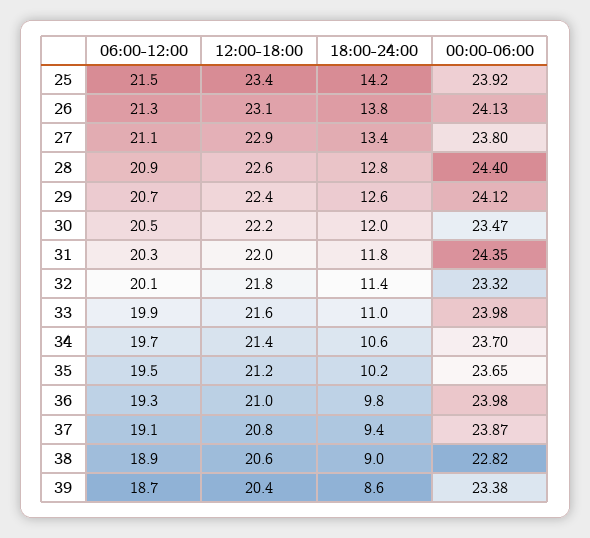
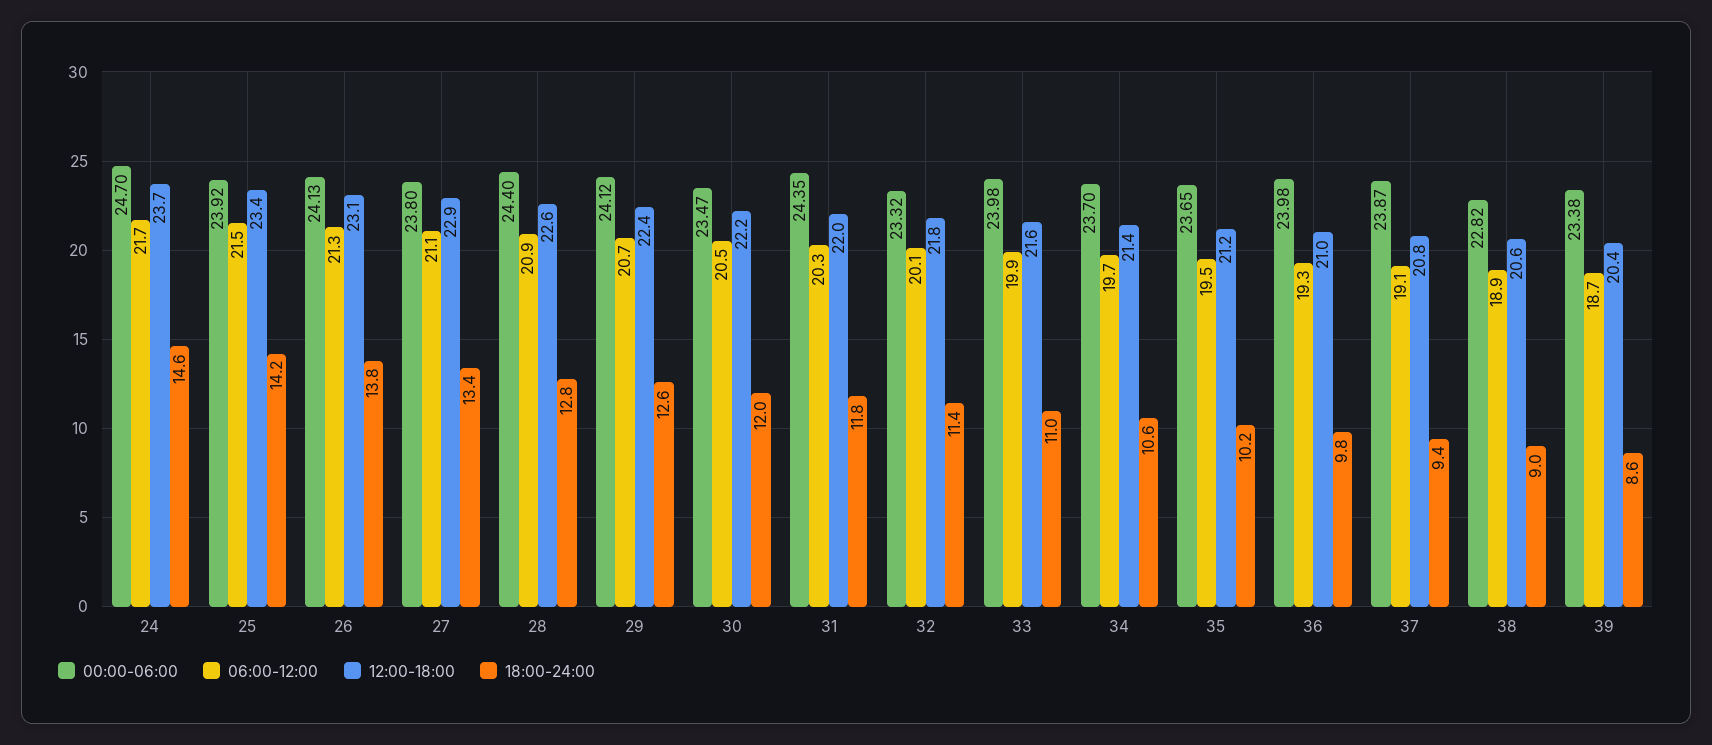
  {
    "06:00-12:00": {
      "25": 21.5,
      "26": 21.3,
      "27": 21.1,
      "28": 20.9,
      "29": 20.7,
      "30": 20.5,
      "31": 20.3,
      "32": 20.1,
      "33": 19.9,
      "34": 19.7,
      "35": 19.5,
      "36": 19.3,
      "37": 19.1,
      "38": 18.9,
-     "39": 18.7
+     "39": 18.7,
+     "24": 21.7
    },
    "12:00-18:00": {
      "25": 23.4,
      "26": 23.1,
      "27": 22.9,
      "28": 22.6,
      "29": 22.4,
      "30": 22.2,
      "31": 22,
      "32": 21.8,
      "33": 21.6,
      "34": 21.4,
      "35": 21.2,
      "36": 21,
      "37": 20.8,
      "38": 20.6,
-     "39": 20.4
+     "39": 20.4,
+     "24": 23.7
    },
    "18:00-24:00": {
      "25": 14.2,
      "26": 13.8,
      "27": 13.4,
      "28": 12.8,
      "29": 12.6,
      "30": 12,
      "31": 11.8,
      "32": 11.4,
      "33": 11,
      "34": 10.6,
      "35": 10.2,
      "36": 9.8,
      "37": 9.4,
      "38": 9,
-     "39": 8.6
+     "39": 8.6,
+     "24": 14.6
    },
    "00:00-06:00": {
      "25": 23.92,
      "26": 24.13,
      "27": 23.8,
      "28": 24.4,
      "29": 24.12,
      "30": 23.47,
      "31": 24.35,
      "32": 23.32,
      "33": 23.98,
      "34": 23.7,
      "35": 23.65,
      "36": 23.98,
      "37": 23.87,
      "38": 22.82,
-     "39": 23.38
+     "39": 23.38,
+     "24": 24.7
    }
  }

